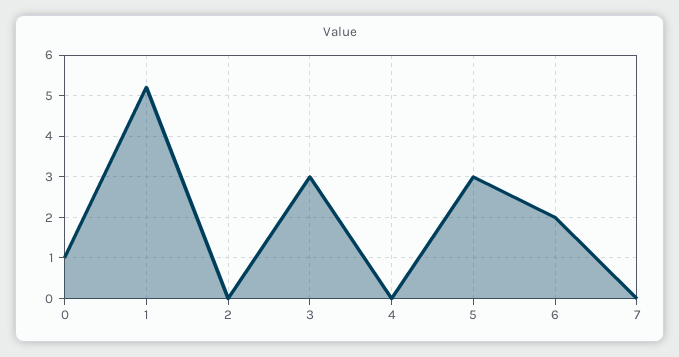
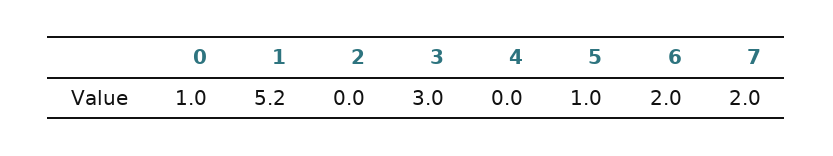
  {
    "0": 1,
    "1": 5.2,
    "2": 0,
    "3": 3,
    "4": 0,
-   "5": 3,
+   "5": 1,
    "6": 2,
-   "7": 0
+   "7": 2
  }

